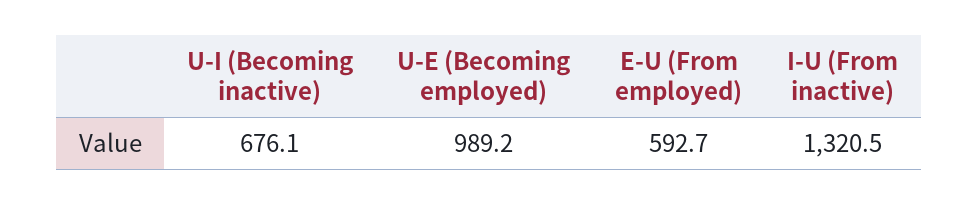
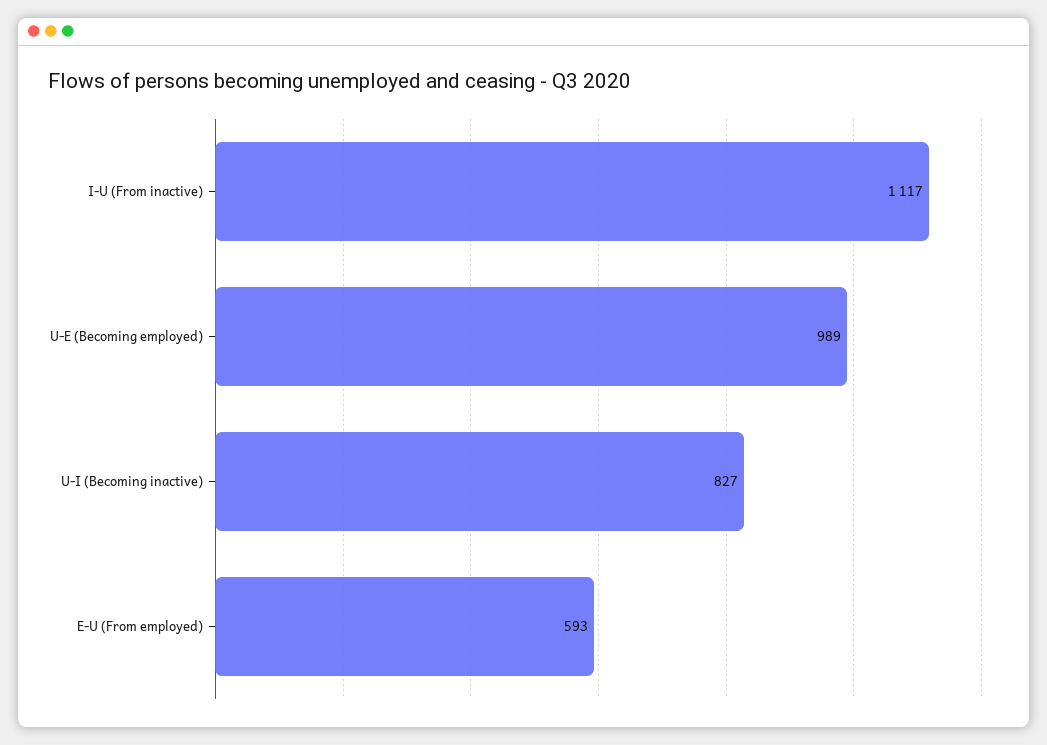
  {
-   "U-I (Becoming inactive)": 676.1,
+   "U-I (Becoming inactive)": 827,
    "U-E (Becoming employed)": 989.2,
    "E-U (From employed)": 592.7,
-   "I-U (From inactive)": 1320.5
+   "I-U (From inactive)": 1117
  }

